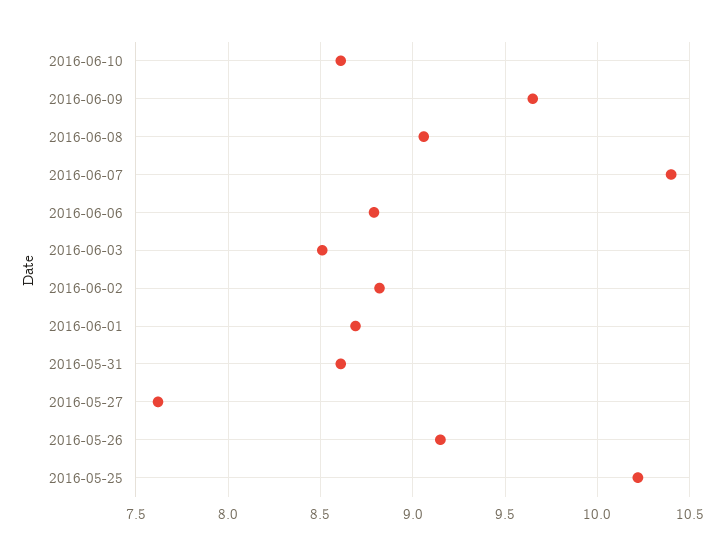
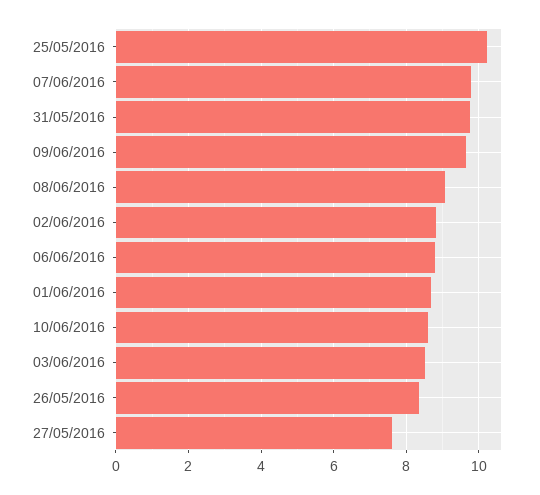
  {
    "2016-06-10": 8.6,
    "2016-06-09": 9.65,
    "2016-06-08": 9.05,
-   "2016-06-07": 10.4,
+   "2016-06-07": 9.8,
    "2016-06-06": 8.8,
    "2016-06-03": 8.5,
    "2016-06-02": 8.8,
    "2016-06-01": 8.7,
-   "2016-05-31": 8.6,
+   "2016-05-31": 9.8,
    "2016-05-27": 7.6,
-   "2016-05-26": 9.15,
+   "2016-05-26": 8.4,
    "2016-05-25": 10.2
  }

